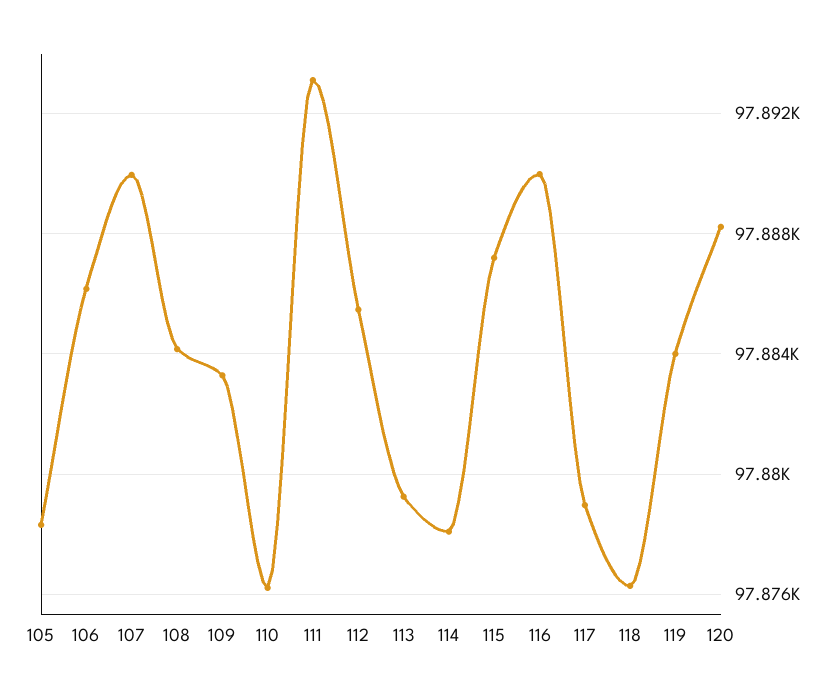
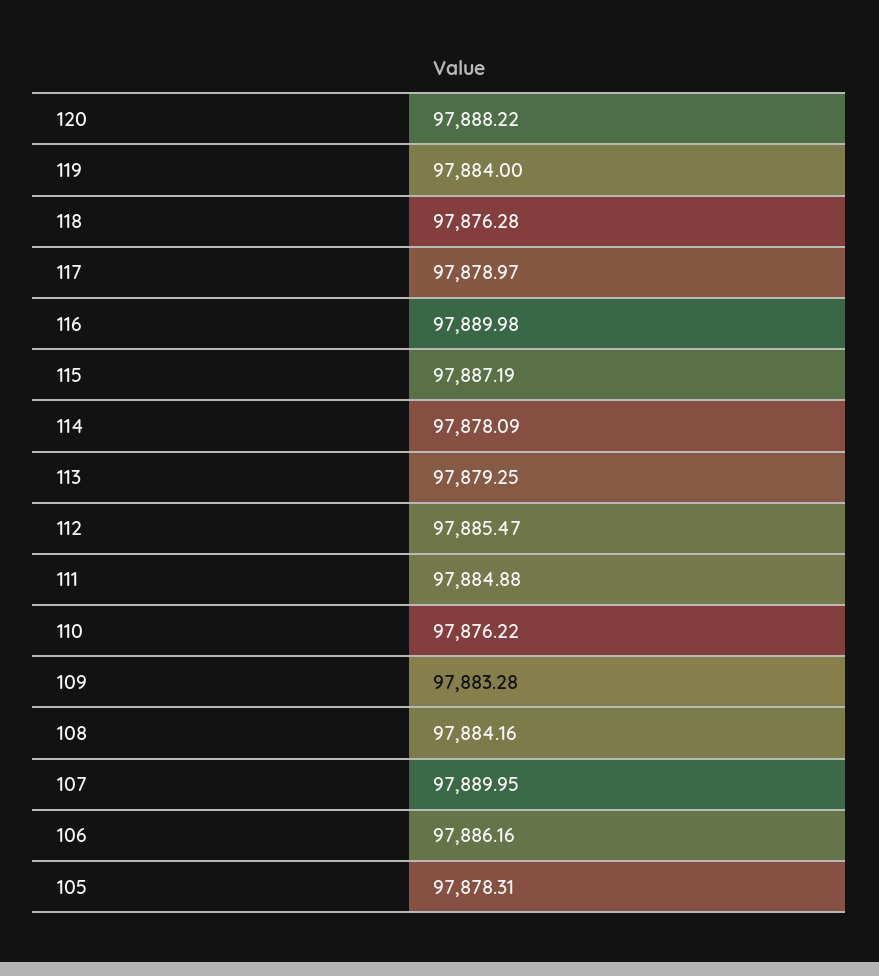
  {
    "105": 97878.31,
    "106": 97886.16,
    "107": 97889.95,
    "108": 97884.16,
    "109": 97883.28,
    "110": 97876.22,
-   "111": 97893,
+   "111": 97884.88,
    "112": 97885.47,
    "113": 97879.25,
    "114": 97878.09,
    "115": 97887.19,
    "116": 97889.98,
    "117": 97878.97,
    "118": 97876.28,
    "119": 97884,
    "120": 97888.22
  }

